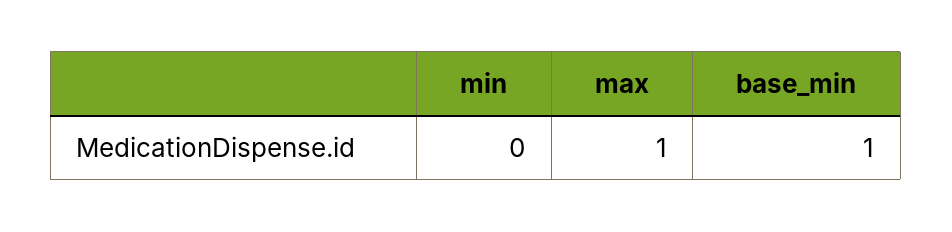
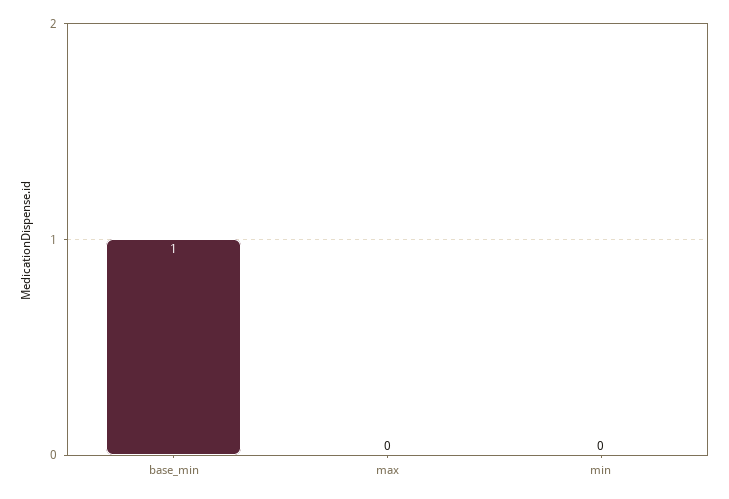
  {
    "min": 0,
-   "max": 1,
+   "max": 0,
    "base_min": 1
  }

